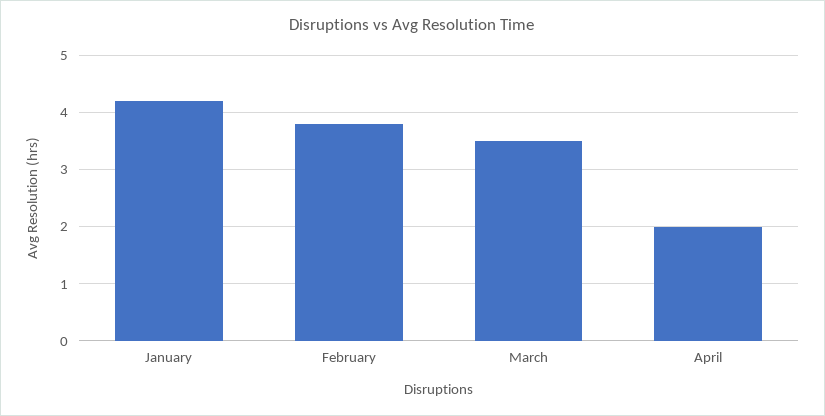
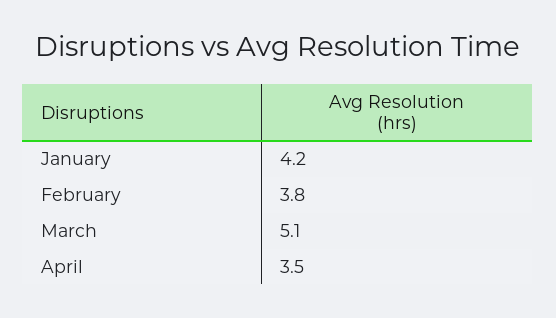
  {
    "January": 4.2,
    "February": 3.8,
-   "March": 3.5,
+   "March": 5.1,
-   "April": 2
+   "April": 3.5
  }

